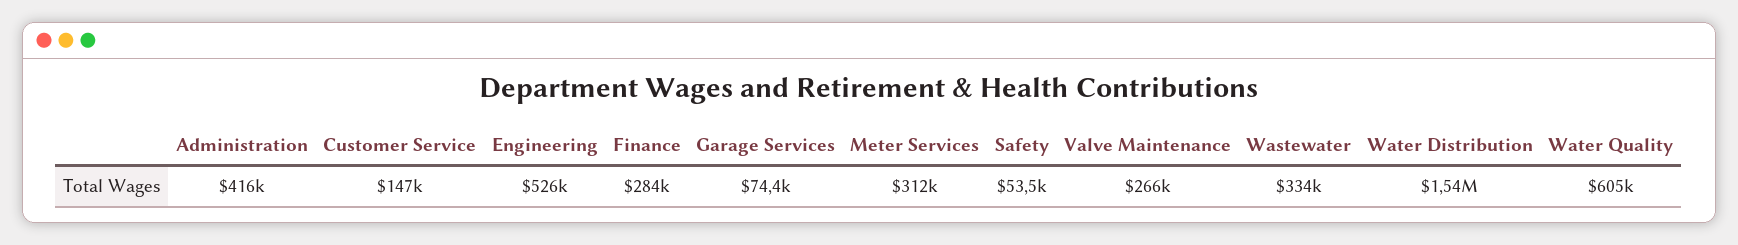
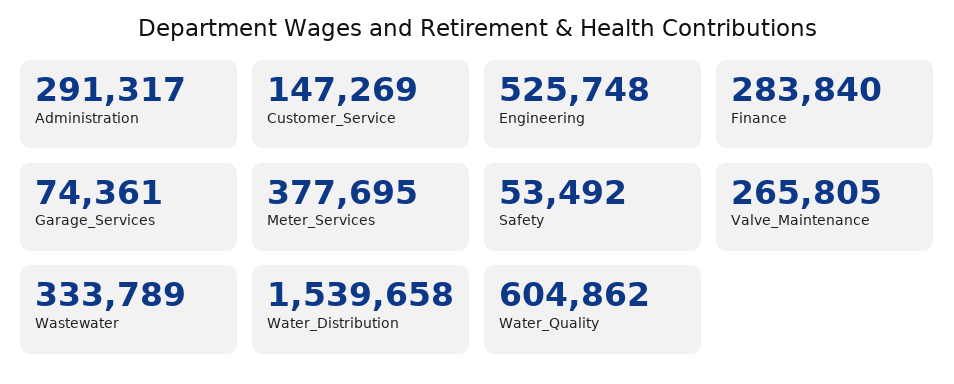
  {
-   "Administration": 416000,
+   "Administration": 291317,
    "Customer Service": 147269,
    "Engineering": 525748,
    "Finance": 283840,
    "Garage Services": 74361,
-   "Meter Services": 312000,
+   "Meter Services": 377695,
    "Safety": 53492,
    "Valve Maintenance": 265805,
    "Wastewater": 333789,
    "Water Distribution": 1539658,
    "Water Quality": 604862
  }

